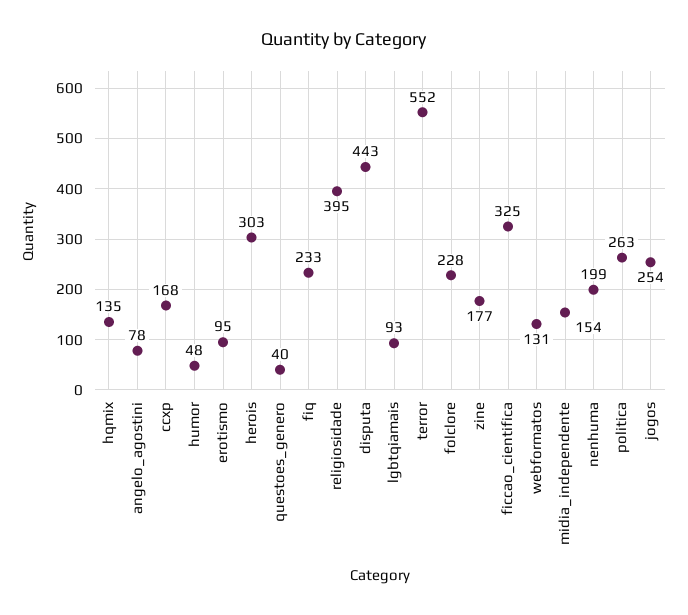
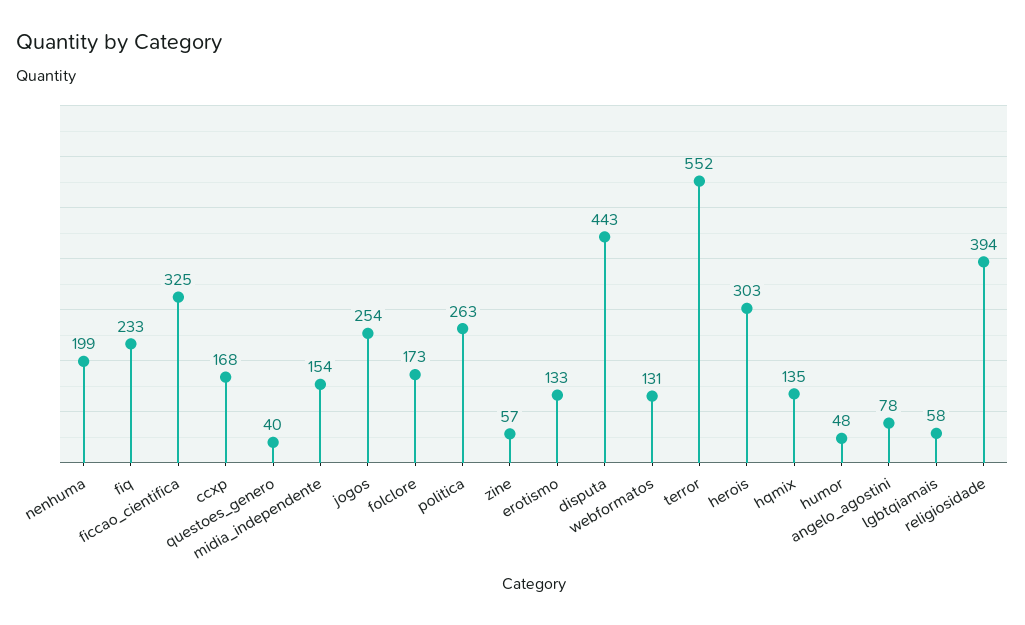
  {
    "hqmix": 135,
    "angelo_agostini": 78,
    "ccxp": 168,
    "humor": 48,
-   "erotismo": 95,
+   "erotismo": 133,
    "herois": 303,
    "questoes_genero": 40,
    "fiq": 233,
-   "religiosidade": 395,
+   "religiosidade": 394,
    "disputa": 443,
-   "lgbtqiamais": 93,
+   "lgbtqiamais": 58,
    "terror": 552,
-   "folclore": 228,
+   "folclore": 173,
-   "zine": 177,
+   "zine": 57,
    "ficcao_cientifica": 325,
    "webformatos": 131,
    "midia_independente": 154,
    "nenhuma": 199,
    "politica": 263,
    "jogos": 254
  }

